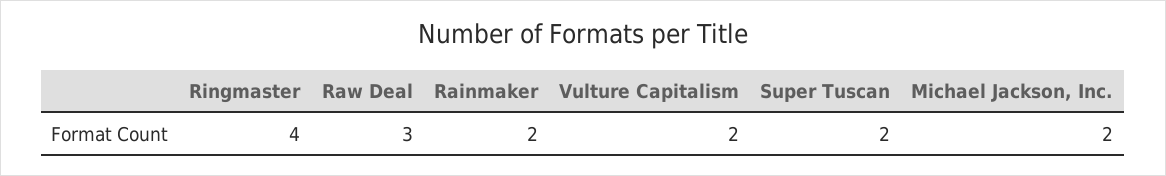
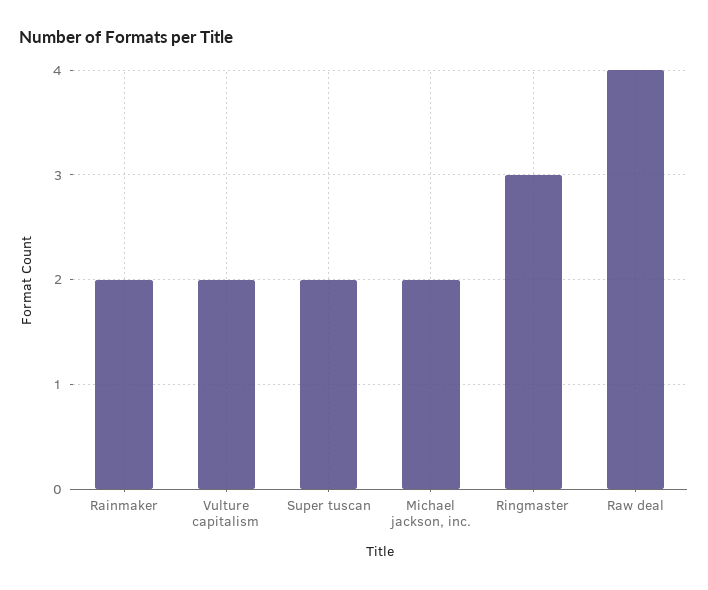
  {
-   "Ringmaster": 4,
+   "Ringmaster": 3,
-   "Raw Deal": 3,
+   "Raw Deal": 4,
    "Rainmaker": 2,
    "Vulture Capitalism": 2,
    "Super Tuscan": 2,
    "Michael Jackson, Inc.": 2
  }

